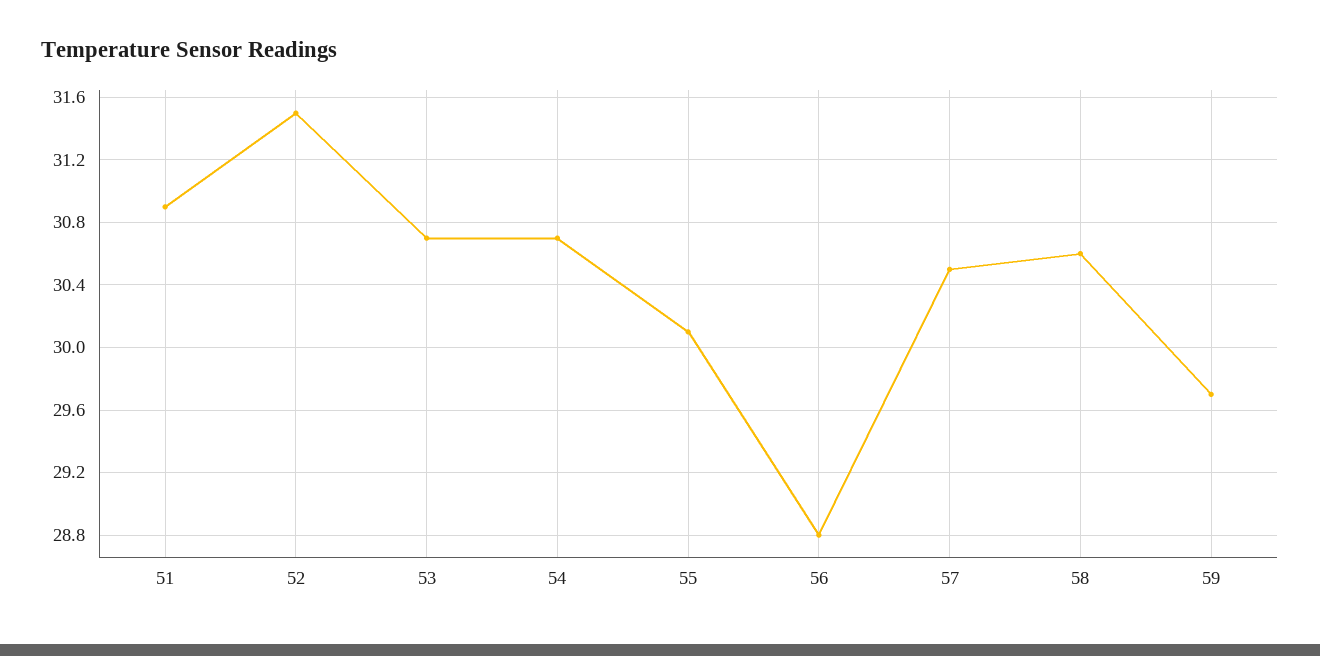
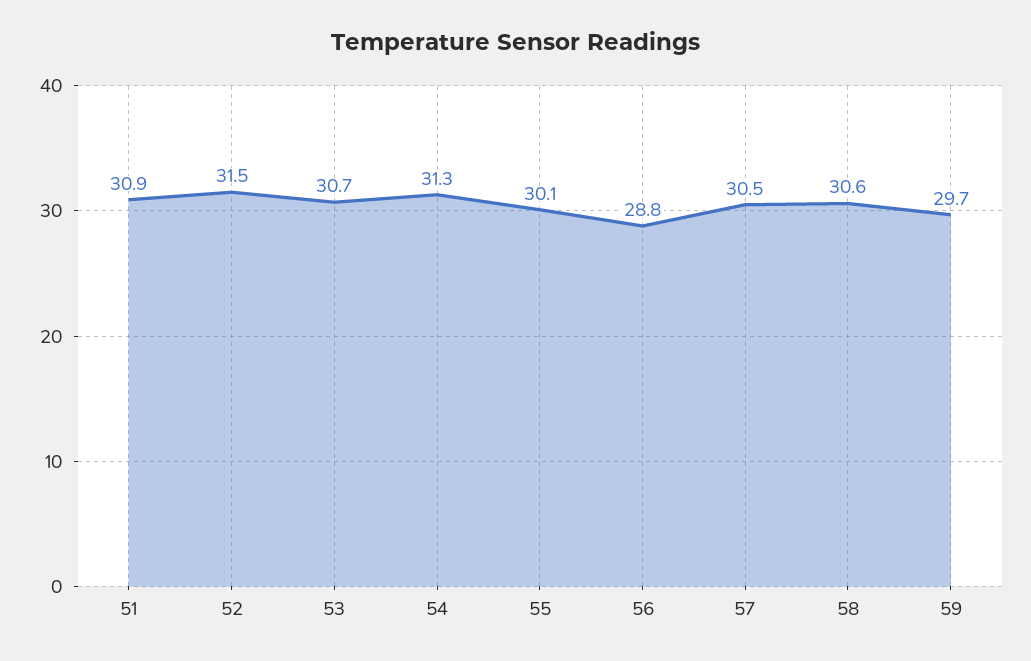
  {
    "51": 30.9,
    "52": 31.5,
    "53": 30.7,
-   "54": 30.7,
+   "54": 31.3,
    "55": 30.1,
    "56": 28.8,
    "57": 30.5,
    "58": 30.6,
    "59": 29.7
  }

